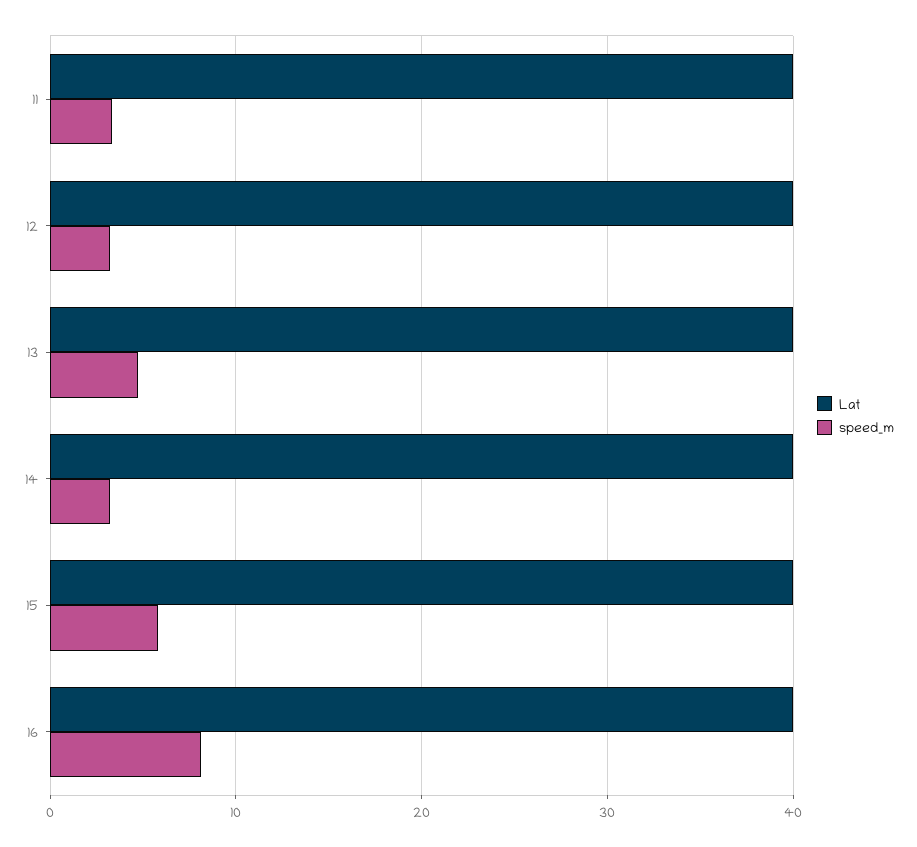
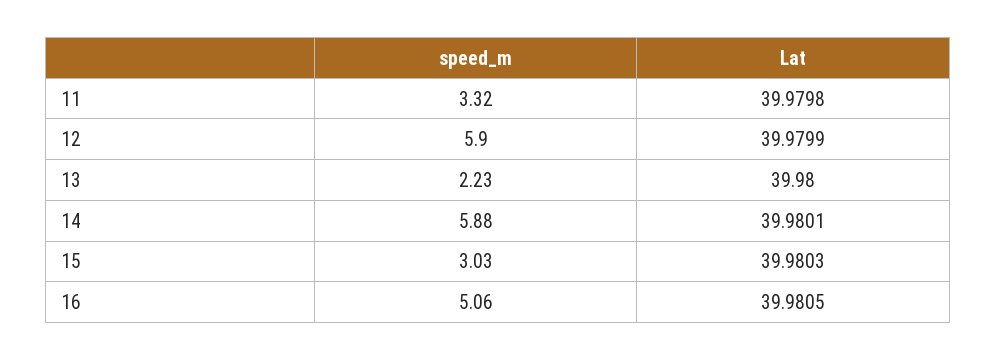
  {
    "Lat": {
      "11": 39.9798,
      "12": 39.9799,
      "13": 39.98,
      "14": 39.9801,
      "15": 39.9803,
      "16": 39.9805
    },
    "speed_m": {
      "11": 3.32,
-     "12": 3,
+     "12": 5.9,
-     "13": 5,
+     "13": 2.23,
-     "14": 3,
+     "14": 5.88,
-     "15": 6,
+     "15": 3.03,
-     "16": 8
+     "16": 5.06
    }
  }

